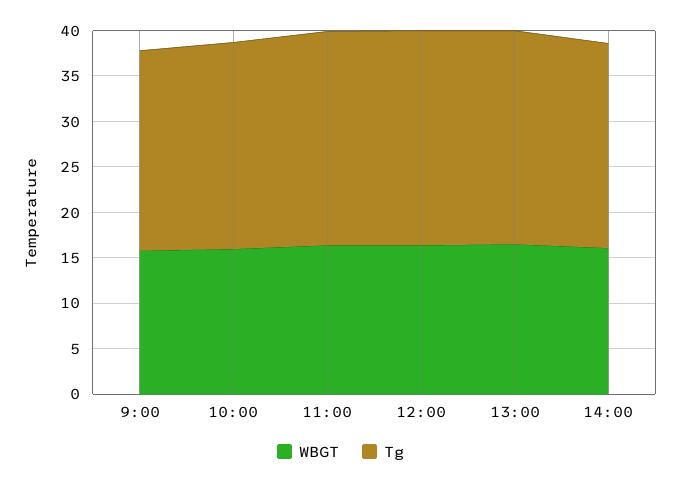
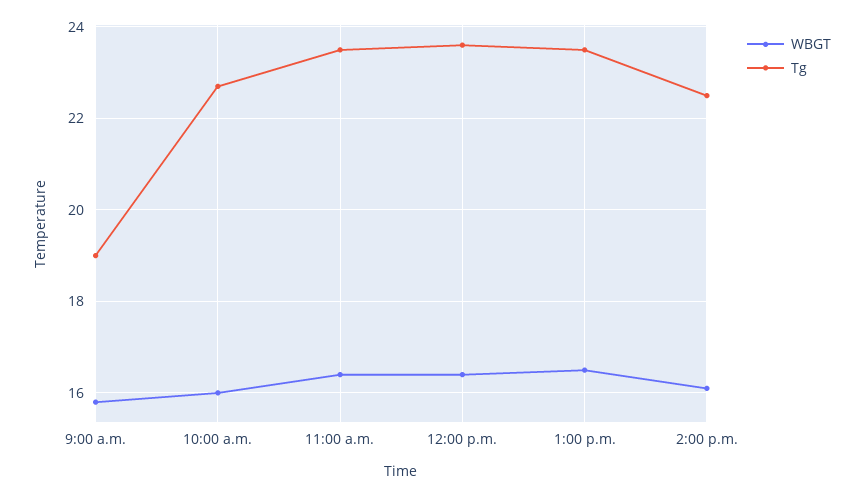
  {
    "WBGT": {
      "9:00": 16,
      "10:00": 16,
      "11:00": 16.5,
      "12:00": 16.5,
      "13:00": 16.5,
      "14:00": 16
    },
    "Tg": {
-     "9:00": 22,
+     "9:00": 19,
      "10:00": 22.5,
      "11:00": 23.5,
      "12:00": 23.5,
      "13:00": 23.5,
      "14:00": 22.5
    }
  }

